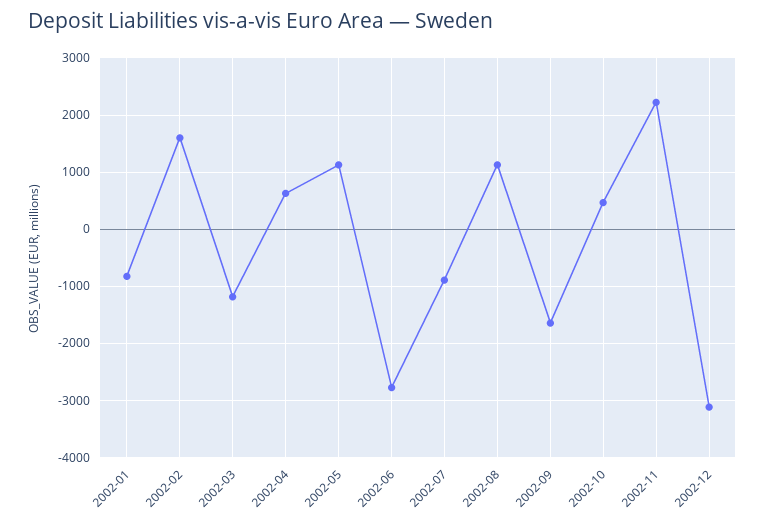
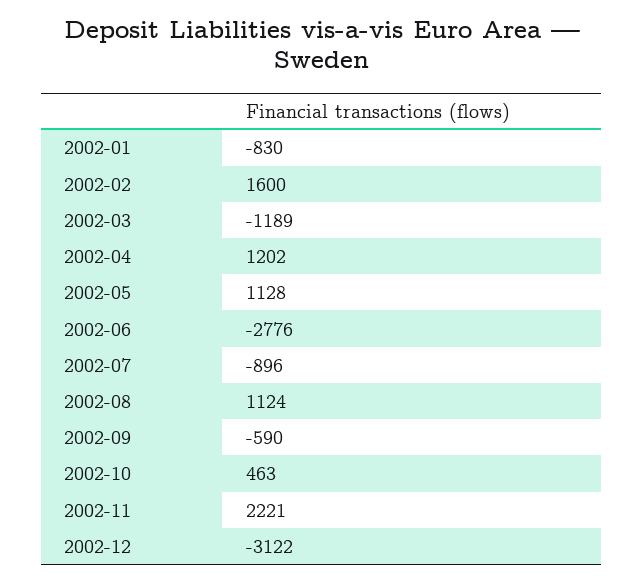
  {
    "2002-01": -830,
    "2002-02": 1600,
    "2002-03": -1189,
-   "2002-04": 600,
+   "2002-04": 1202,
    "2002-05": 1128,
    "2002-06": -2776,
    "2002-07": -896,
    "2002-08": 1124,
-   "2002-09": -1600,
+   "2002-09": -590,
    "2002-10": 463,
    "2002-11": 2221,
    "2002-12": -3122
  }

